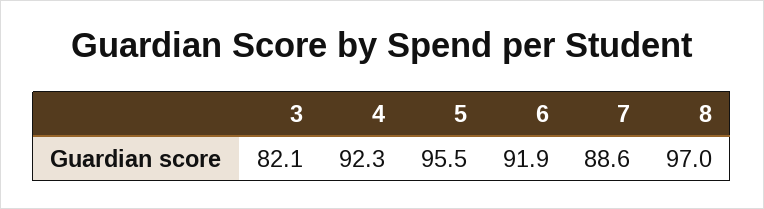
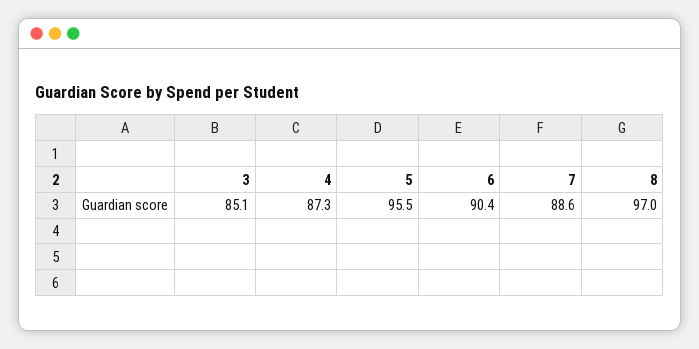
  {
-   "3": 82.1,
+   "3": 85.1,
-   "4": 92.3,
+   "4": 87.3,
    "5": 95.5,
-   "6": 91.9,
+   "6": 90.4,
    "7": 88.6,
    "8": 97
  }

